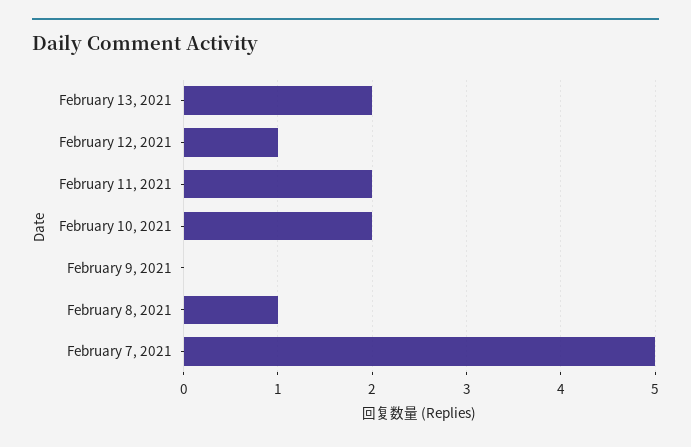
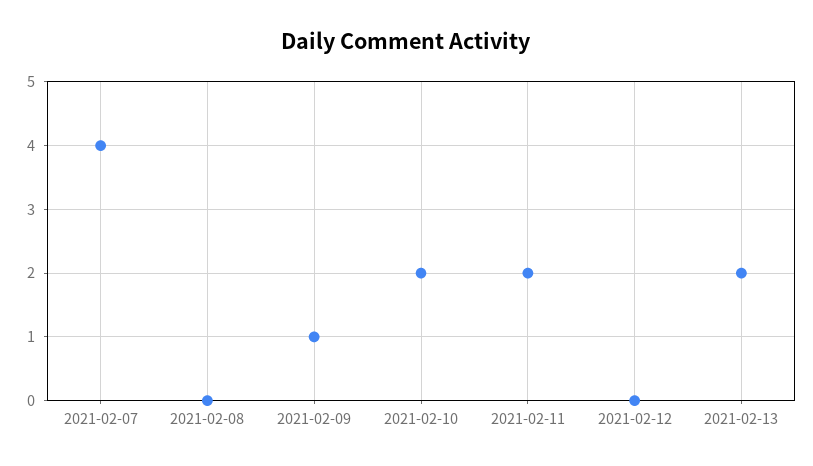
  {
    "February 13, 2021": 2,
-   "February 12, 2021": 1,
+   "February 12, 2021": 0,
    "February 11, 2021": 2,
    "February 10, 2021": 2,
-   "February 9, 2021": 0,
+   "February 9, 2021": 1,
-   "February 8, 2021": 1,
+   "February 8, 2021": 0,
-   "February 7, 2021": 5
+   "February 7, 2021": 4
  }

